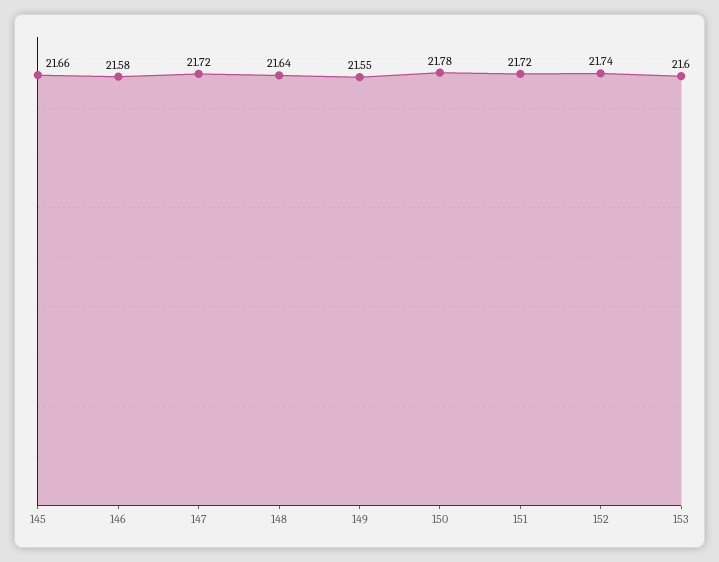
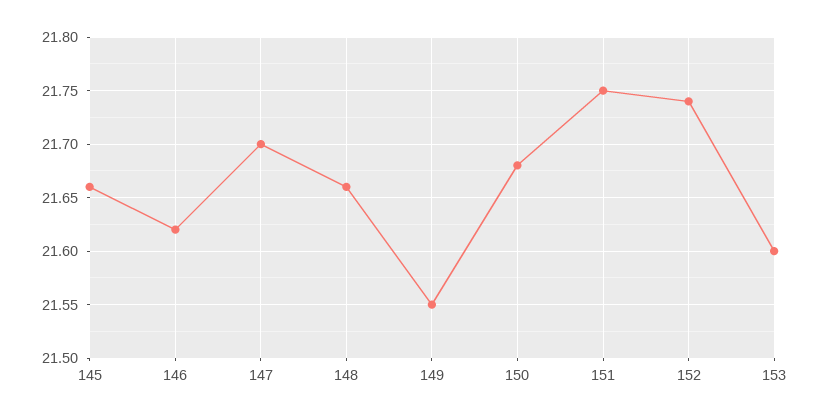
  {
    "145": 21.66,
-   "146": 21.58,
+   "146": 21.62,
-   "147": 21.72,
+   "147": 21.7,
-   "148": 21.64,
+   "148": 21.66,
    "149": 21.55,
-   "150": 21.78,
+   "150": 21.68,
-   "151": 21.72,
+   "151": 21.75,
    "152": 21.74,
    "153": 21.6
  }

